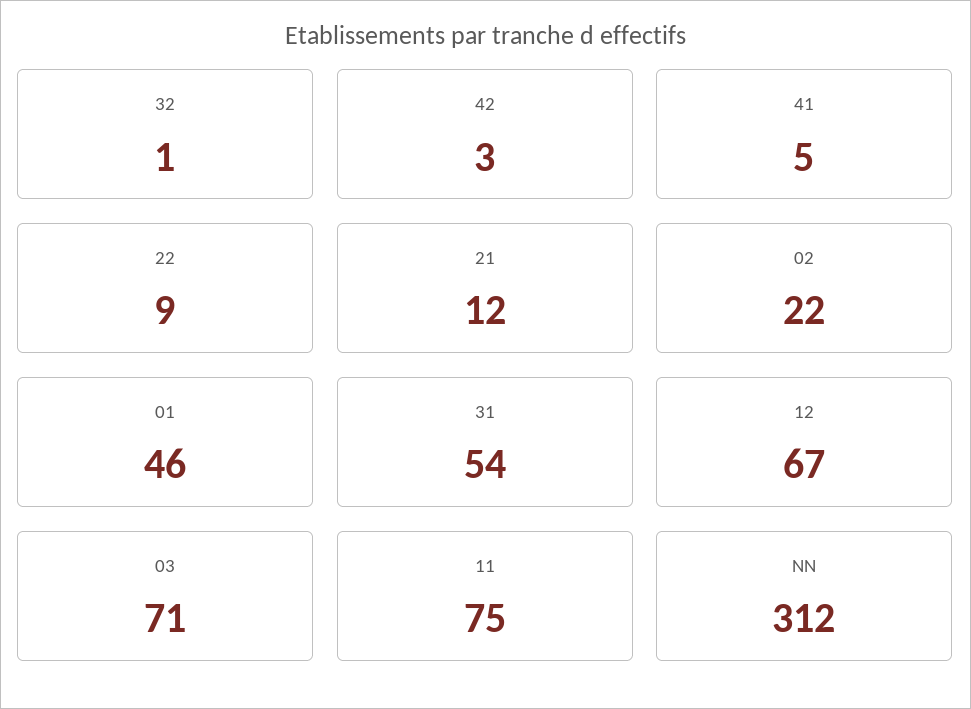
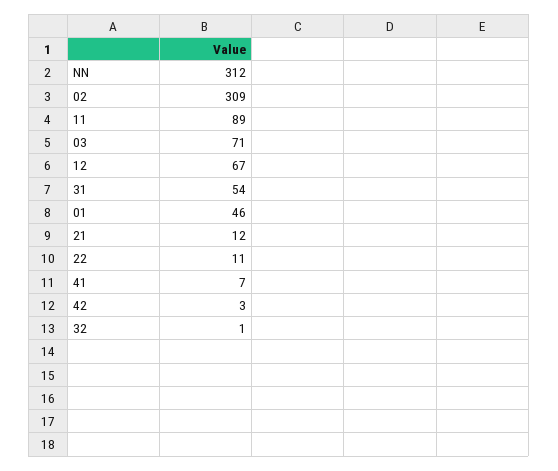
  {
    "32": 1,
    "42": 3,
-   "41": 5,
+   "41": 7,
-   "22": 9,
+   "22": 11,
    "21": 12,
-   "02": 22,
+   "02": 309,
    "01": 46,
    "31": 54,
    "12": 67,
    "03": 71,
-   "11": 75,
+   "11": 89,
    "NN": 312
  }

